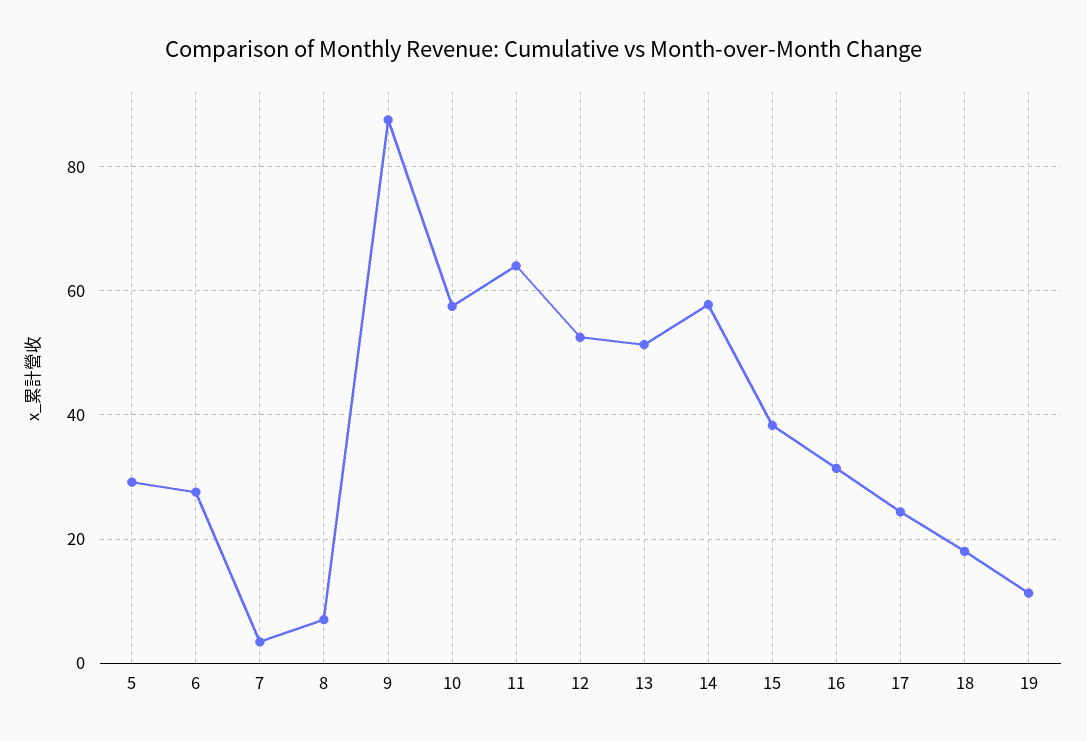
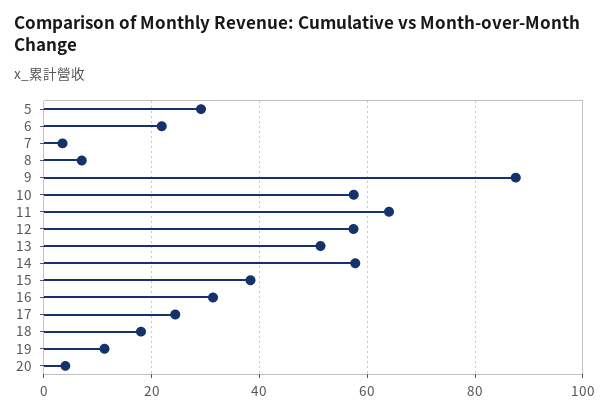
  {
    "5": 30,
-   "6": 28,
+   "6": 22,
    "7": 4,
    "8": 8,
    "9": 88,
    "10": 58,
    "11": 64,
-   "12": 52,
+   "12": 58,
    "13": 52,
    "14": 58,
    "15": 38,
    "16": 32,
    "17": 24,
    "18": 18,
-   "19": 12
+   "19": 12,
+   "20": 4
  }

